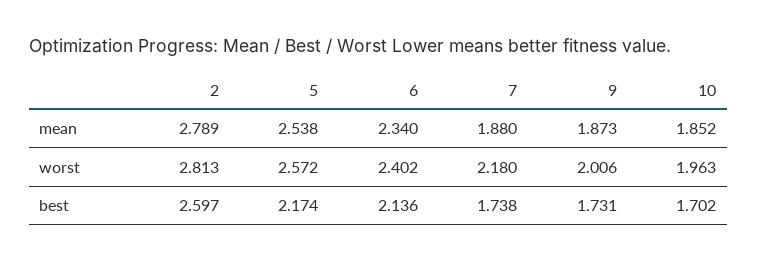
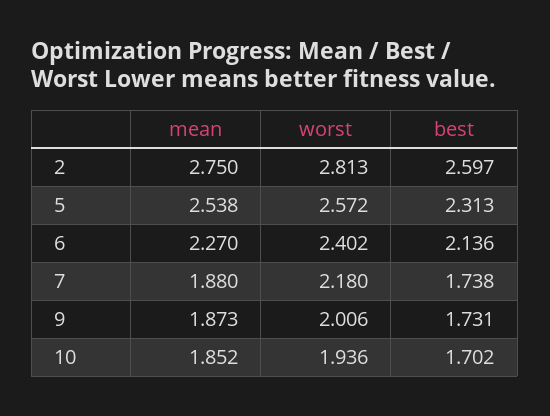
  {
    "2": {
-     "mean": 2.789,
+     "mean": 2.75,
      "worst": 2.813,
      "best": 2.597
    },
    "5": {
      "mean": 2.538,
      "worst": 2.572,
-     "best": 2.174
+     "best": 2.313
    },
    "6": {
-     "mean": 2.34,
+     "mean": 2.27,
      "worst": 2.402,
      "best": 2.136
    },
    "7": {
      "mean": 1.88,
      "worst": 2.18,
      "best": 1.738
    },
    "9": {
      "mean": 1.873,
      "worst": 2.006,
      "best": 1.731
    },
    "10": {
      "mean": 1.852,
-     "worst": 1.963,
+     "worst": 1.936,
      "best": 1.702
    }
  }

